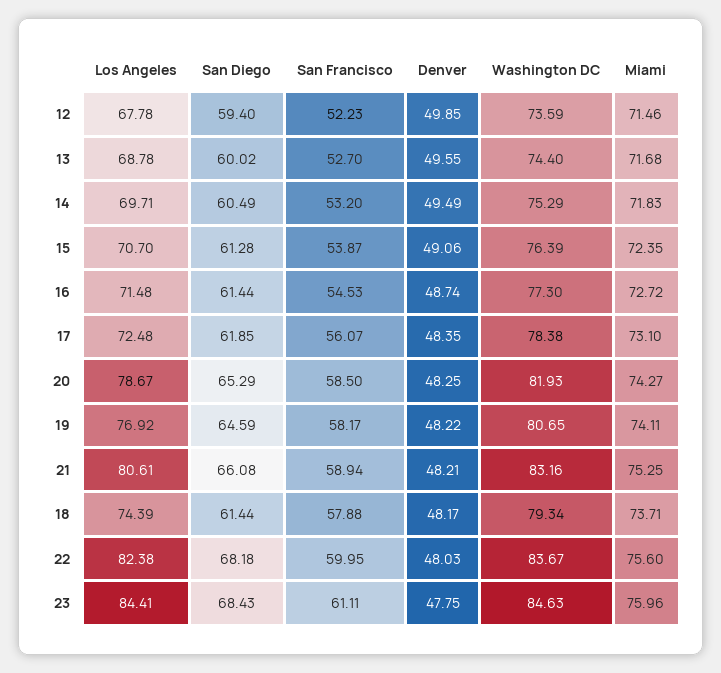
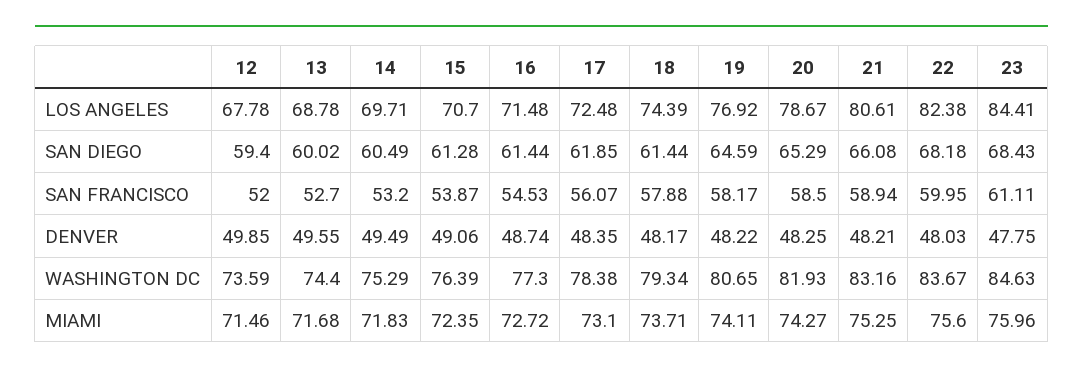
  {
    "Los Angeles": {
      "12": 67.78,
      "13": 68.78,
      "14": 69.71,
      "15": 70.7,
      "16": 71.48,
      "17": 72.48,
      "20": 78.67,
      "19": 76.92,
      "21": 80.61,
      "18": 74.39,
      "22": 82.38,
      "23": 84.41
    },
    "San Diego": {
      "12": 59.4,
      "13": 60.02,
      "14": 60.49,
      "15": 61.28,
      "16": 61.44,
      "17": 61.85,
      "20": 65.29,
      "19": 64.59,
      "21": 66.08,
      "18": 61.44,
      "22": 68.18,
      "23": 68.43
    },
    "San Francisco": {
-     "12": 52.23,
+     "12": 52,
      "13": 52.7,
      "14": 53.2,
      "15": 53.87,
      "16": 54.53,
      "17": 56.07,
      "20": 58.5,
      "19": 58.17,
      "21": 58.94,
      "18": 57.88,
      "22": 59.95,
      "23": 61.11
    },
    "Denver": {
      "12": 49.85,
      "13": 49.55,
      "14": 49.49,
      "15": 49.06,
      "16": 48.74,
      "17": 48.35,
      "20": 48.25,
      "19": 48.22,
      "21": 48.21,
      "18": 48.17,
      "22": 48.03,
      "23": 47.75
    },
    "Washington DC": {
      "12": 73.59,
      "13": 74.4,
      "14": 75.29,
      "15": 76.39,
      "16": 77.3,
      "17": 78.38,
      "20": 81.93,
      "19": 80.65,
      "21": 83.16,
      "18": 79.34,
      "22": 83.67,
      "23": 84.63
    },
    "Miami": {
      "12": 71.46,
      "13": 71.68,
      "14": 71.83,
      "15": 72.35,
      "16": 72.72,
      "17": 73.1,
      "20": 74.27,
      "19": 74.11,
      "21": 75.25,
      "18": 73.71,
      "22": 75.6,
      "23": 75.96
    }
  }

